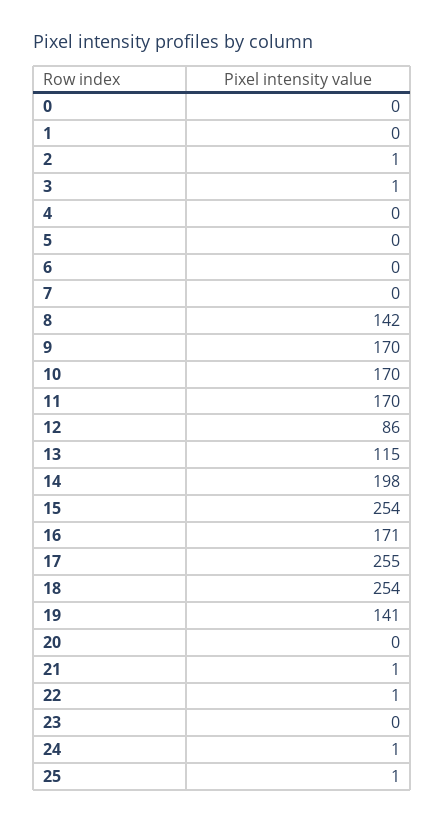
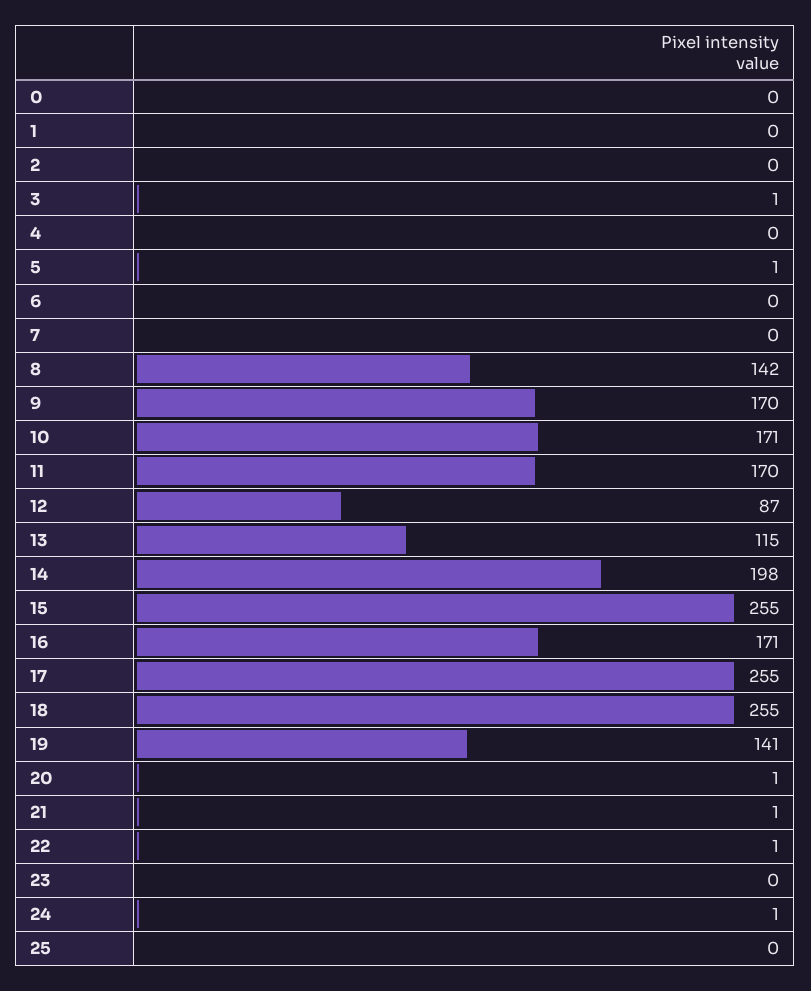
  {
    "0": 0,
    "1": 0,
-   "2": 1,
+   "2": 0,
    "3": 1,
    "4": 0,
-   "5": 0,
+   "5": 1,
    "6": 0,
    "7": 0,
    "8": 142,
    "9": 170,
-   "10": 170,
+   "10": 171,
    "11": 170,
-   "12": 86,
+   "12": 87,
    "13": 115,
    "14": 198,
-   "15": 254,
+   "15": 255,
    "16": 171,
    "17": 255,
-   "18": 254,
+   "18": 255,
    "19": 141,
-   "20": 0,
+   "20": 1,
    "21": 1,
    "22": 1,
    "23": 0,
    "24": 1,
-   "25": 1
+   "25": 0
  }

